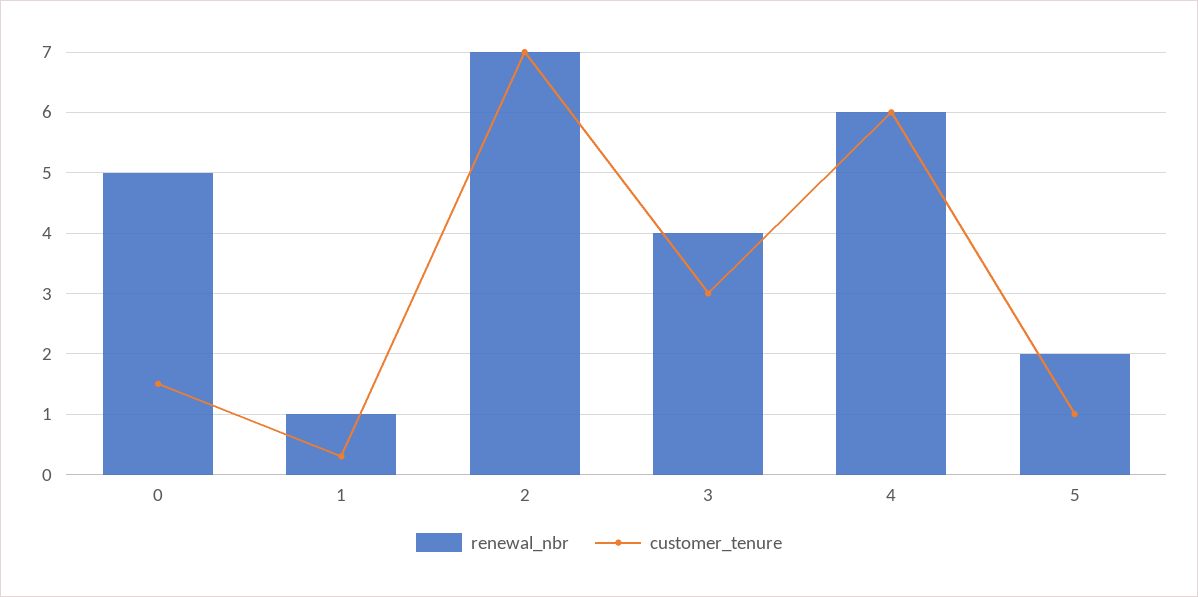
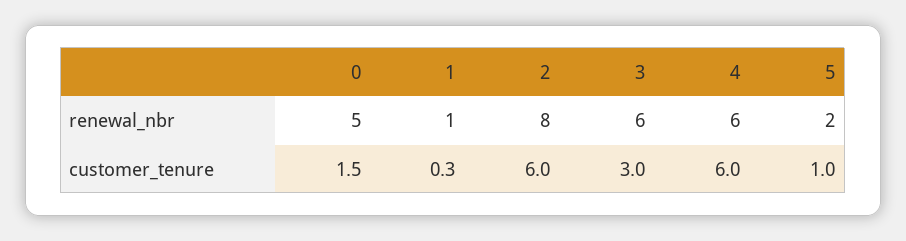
  {
    "renewal_nbr": {
      "0": 5,
      "1": 1,
-     "2": 7,
+     "2": 8,
-     "3": 4,
+     "3": 6,
      "4": 6,
      "5": 2
    },
    "customer_tenure": {
      "0": 1.5,
      "1": 0.3,
-     "2": 7,
+     "2": 6,
      "3": 3,
      "4": 6,
      "5": 1
    }
  }

